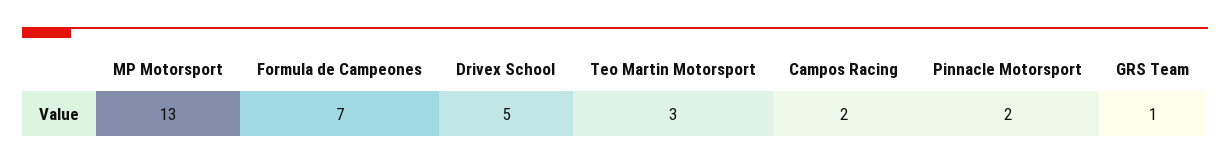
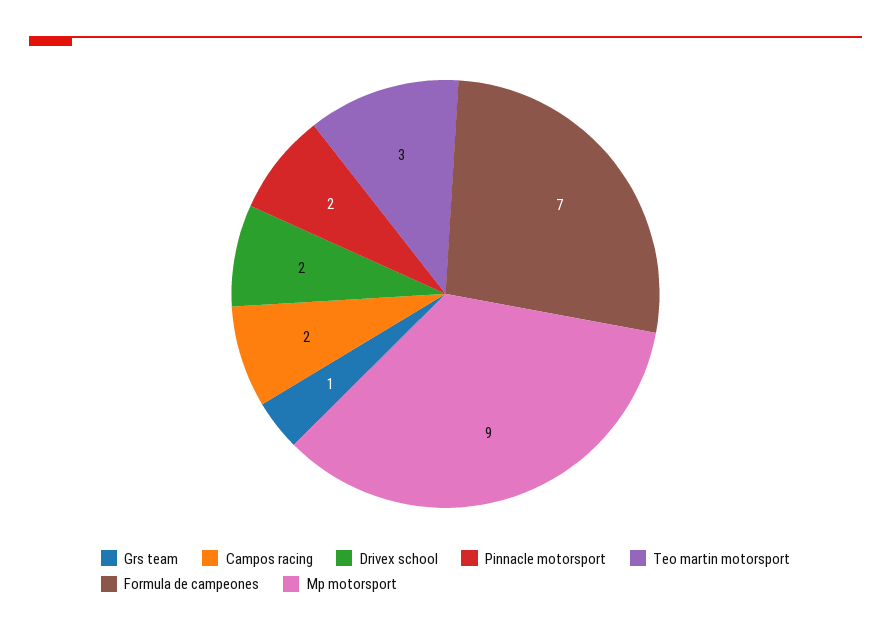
  {
-   "MP Motorsport": 13,
+   "MP Motorsport": 9,
    "Formula de Campeones": 7,
-   "Drivex School": 5,
+   "Drivex School": 2,
    "Teo Martin Motorsport": 3,
    "Campos Racing": 2,
    "Pinnacle Motorsport": 2,
    "GRS Team": 1
  }

